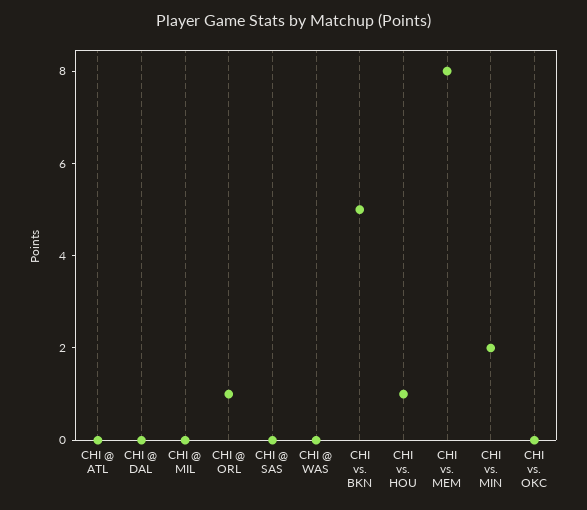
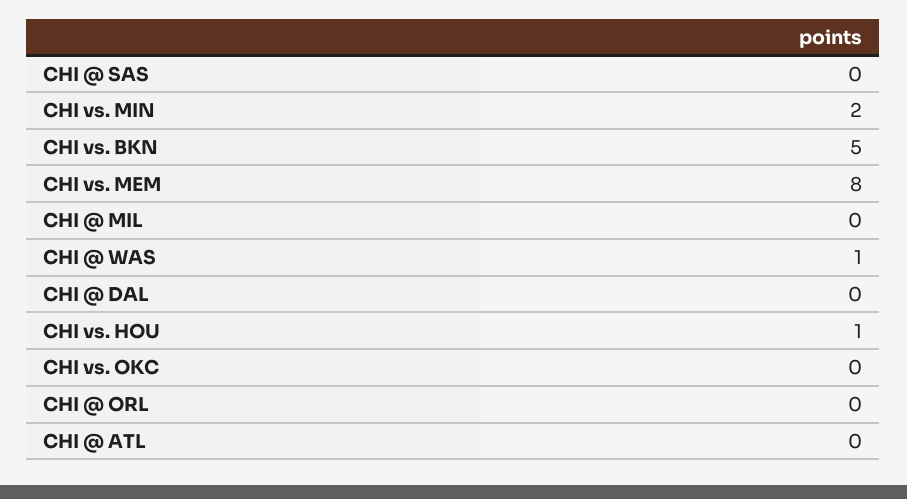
  {
    "CHI @ ATL": 0,
    "CHI @ DAL": 0,
    "CHI @ MIL": 0,
-   "CHI @ ORL": 1,
+   "CHI @ ORL": 0,
    "CHI @ SAS": 0,
-   "CHI @ WAS": 0,
+   "CHI @ WAS": 1,
    "CHI vs. BKN": 5,
    "CHI vs. HOU": 1,
    "CHI vs. MEM": 8,
    "CHI vs. MIN": 2,
    "CHI vs. OKC": 0
  }

